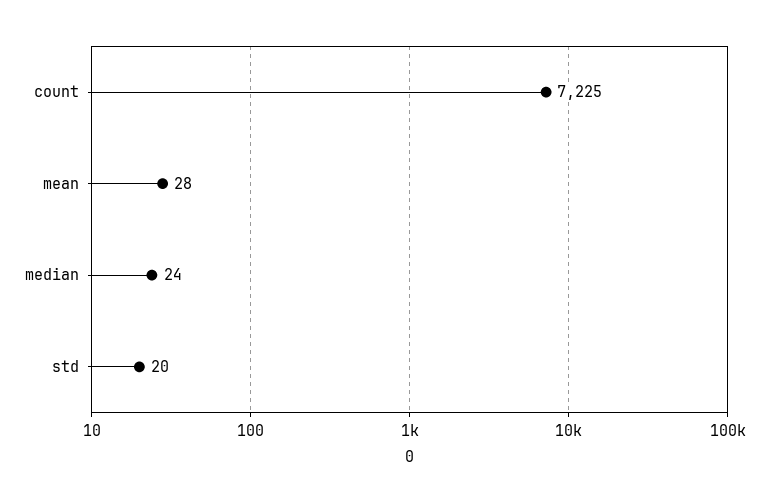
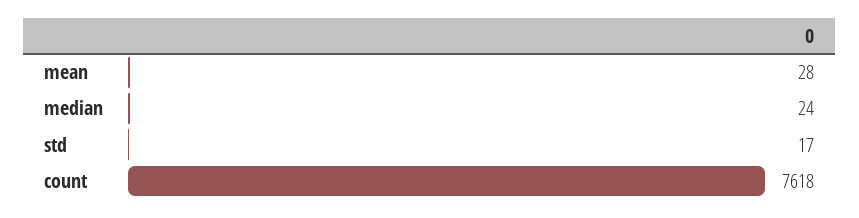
  {
-   "count": 7225,
+   "count": 7618,
    "mean": 28,
    "median": 24,
-   "std": 20
+   "std": 17
  }

